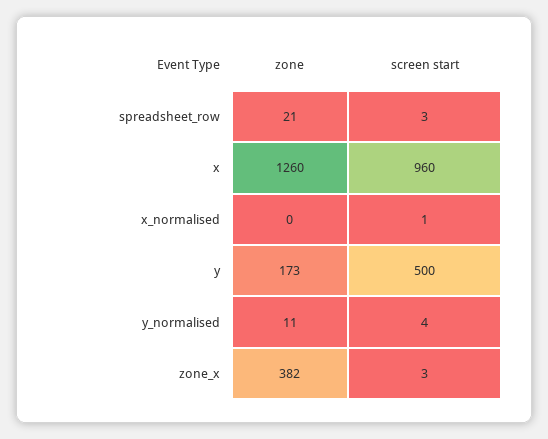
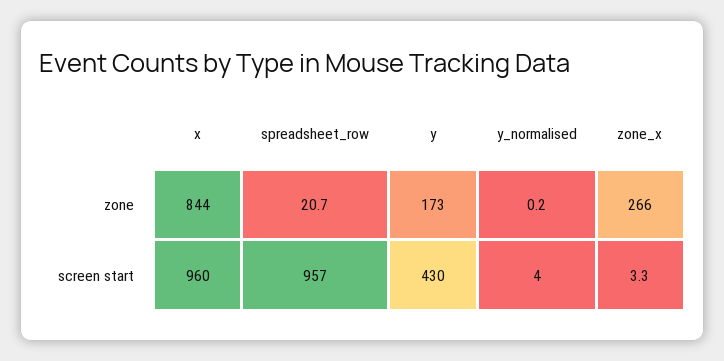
  {
    "zone": {
      "spreadsheet_row": 20.7,
-     "x": 1260,
+     "x": 844,
-     "x_normalised": 0,
      "y": 173,
-     "y_normalised": 11,
+     "y_normalised": 0.2,
-     "zone_x": 382
+     "zone_x": 266
    },
    "screen start": {
-     "spreadsheet_row": 3,
+     "spreadsheet_row": 957,
      "x": 960,
-     "x_normalised": 1,
-     "y": 500,
+     "y": 430,
      "y_normalised": 4,
      "zone_x": 3.3
    }
  }

